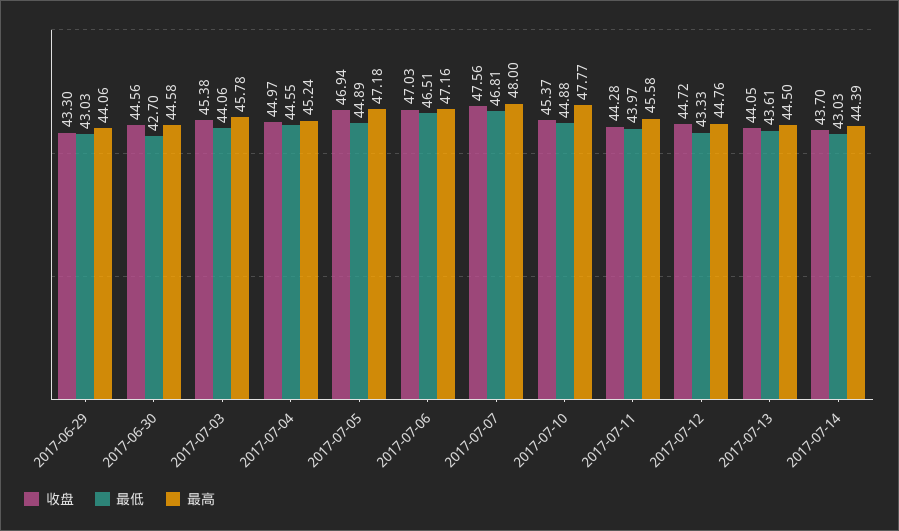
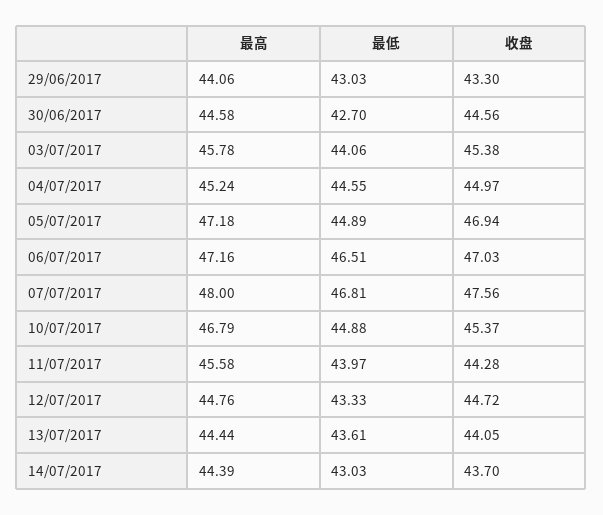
  {
    "收盘": {
      "2017-06-29": 43.3,
      "2017-06-30": 44.56,
      "2017-07-03": 45.38,
      "2017-07-04": 44.97,
      "2017-07-05": 46.94,
      "2017-07-06": 47.03,
      "2017-07-07": 47.56,
      "2017-07-10": 45.37,
      "2017-07-11": 44.28,
      "2017-07-12": 44.72,
      "2017-07-13": 44.05,
      "2017-07-14": 43.7
    },
    "最低": {
      "2017-06-29": 43.03,
      "2017-06-30": 42.7,
      "2017-07-03": 44.06,
      "2017-07-04": 44.55,
      "2017-07-05": 44.89,
      "2017-07-06": 46.51,
      "2017-07-07": 46.81,
      "2017-07-10": 44.88,
      "2017-07-11": 43.97,
      "2017-07-12": 43.33,
      "2017-07-13": 43.61,
      "2017-07-14": 43.03
    },
    "最高": {
      "2017-06-29": 44.06,
      "2017-06-30": 44.58,
      "2017-07-03": 45.78,
      "2017-07-04": 45.24,
      "2017-07-05": 47.18,
      "2017-07-06": 47.16,
      "2017-07-07": 48,
-     "2017-07-10": 47.77,
+     "2017-07-10": 46.79,
      "2017-07-11": 45.58,
      "2017-07-12": 44.76,
-     "2017-07-13": 44.5,
+     "2017-07-13": 44.44,
      "2017-07-14": 44.39
    }
  }

